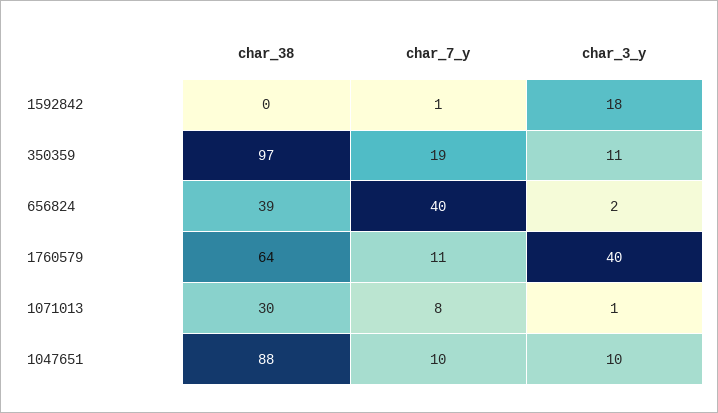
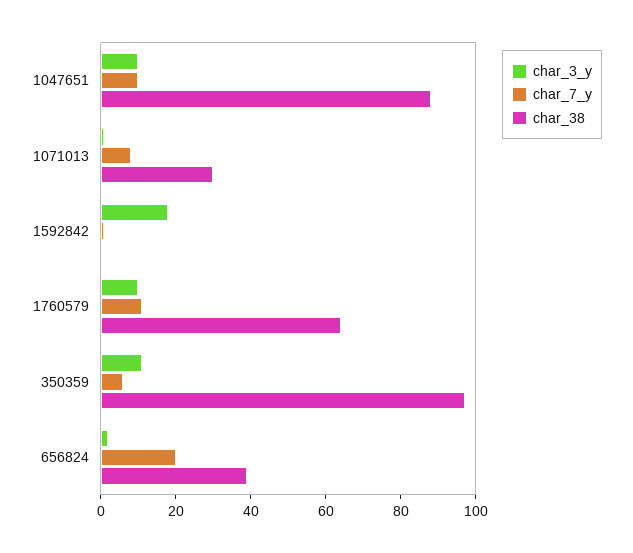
  {
    "char_38": {
      "1592842": 0,
      "350359": 97,
      "656824": 39,
      "1760579": 64,
      "1071013": 30,
      "1047651": 88
    },
    "char_7_y": {
      "1592842": 1,
-     "350359": 19,
+     "350359": 5,
-     "656824": 40,
+     "656824": 20,
      "1760579": 11,
      "1071013": 8,
      "1047651": 10
    },
    "char_3_y": {
      "1592842": 18,
      "350359": 11,
      "656824": 2,
-     "1760579": 40,
+     "1760579": 10,
      "1071013": 1,
      "1047651": 10
    }
  }

